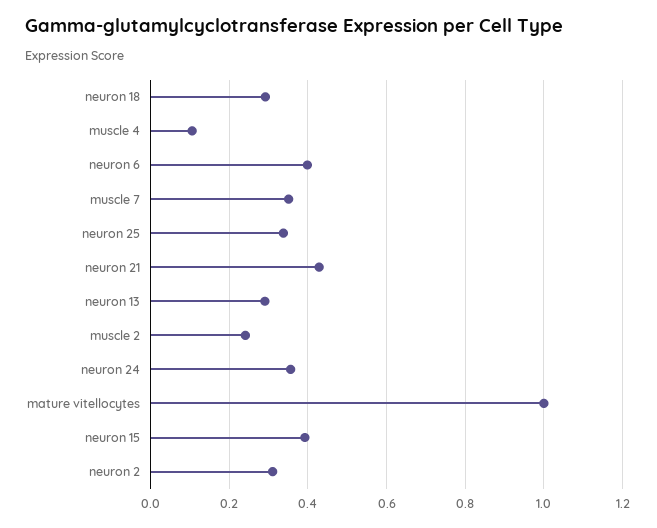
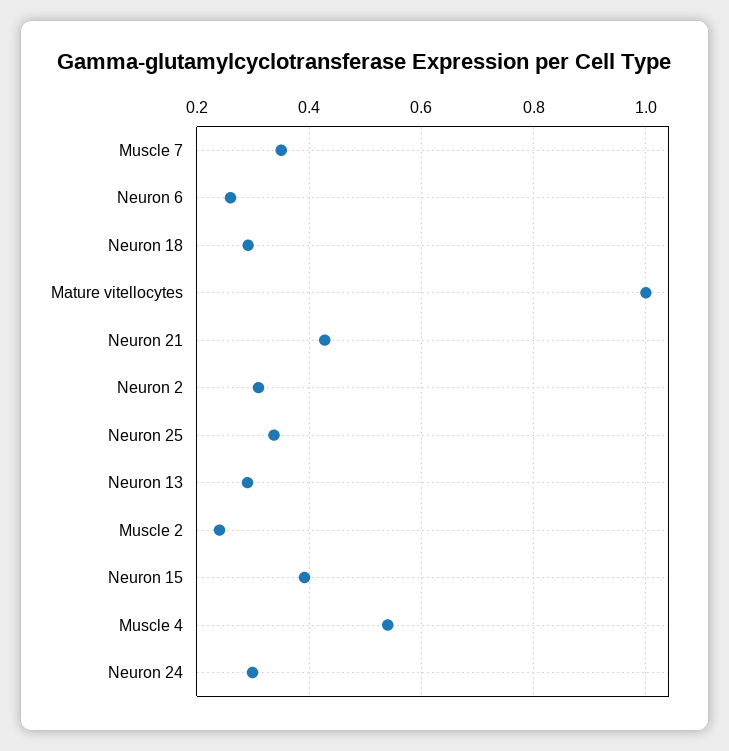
  {
    "neuron 18": 0.3,
-   "muscle 4": 0.1,
+   "muscle 4": 0.54,
-   "neuron 6": 0.4,
+   "neuron 6": 0.26,
    "muscle 7": 0.36,
    "neuron 25": 0.34,
    "neuron 21": 0.42,
    "neuron 13": 0.3,
    "muscle 2": 0.24,
-   "neuron 24": 0.36,
+   "neuron 24": 0.3,
    "mature vitellocytes": 1,
    "neuron 15": 0.4,
    "neuron 2": 0.32
  }

